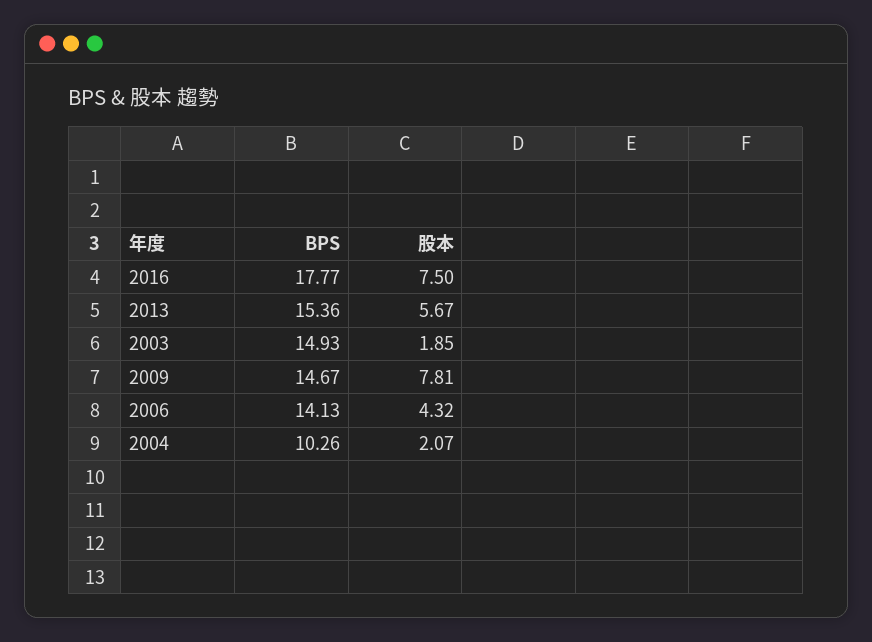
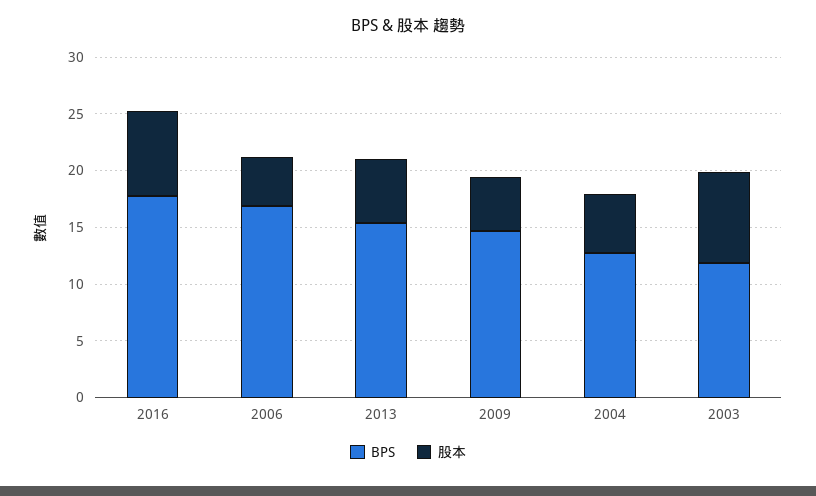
  {
    "BPS": {
      "2016": 17.77,
      "2013": 15.36,
-     "2003": 14.93,
+     "2003": 12,
      "2009": 14.67,
-     "2006": 14.13,
+     "2006": 17,
-     "2004": 10.26
+     "2004": 13
    },
    "股本": {
      "2016": 7.5,
      "2013": 5.67,
-     "2003": 1.85,
+     "2003": 8,
-     "2009": 7.81,
+     "2009": 5,
      "2006": 4.32,
-     "2004": 2.07
+     "2004": 5
    }
  }

